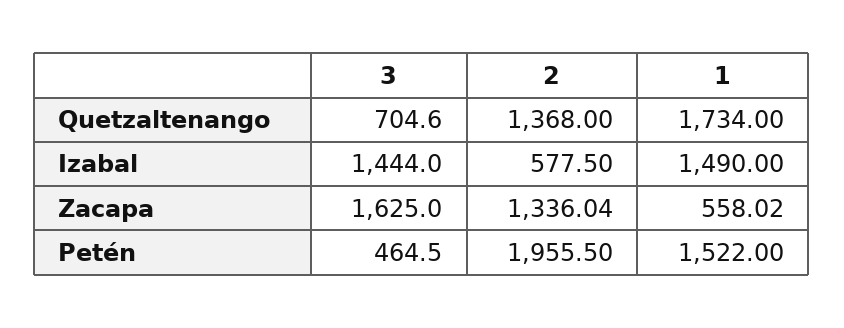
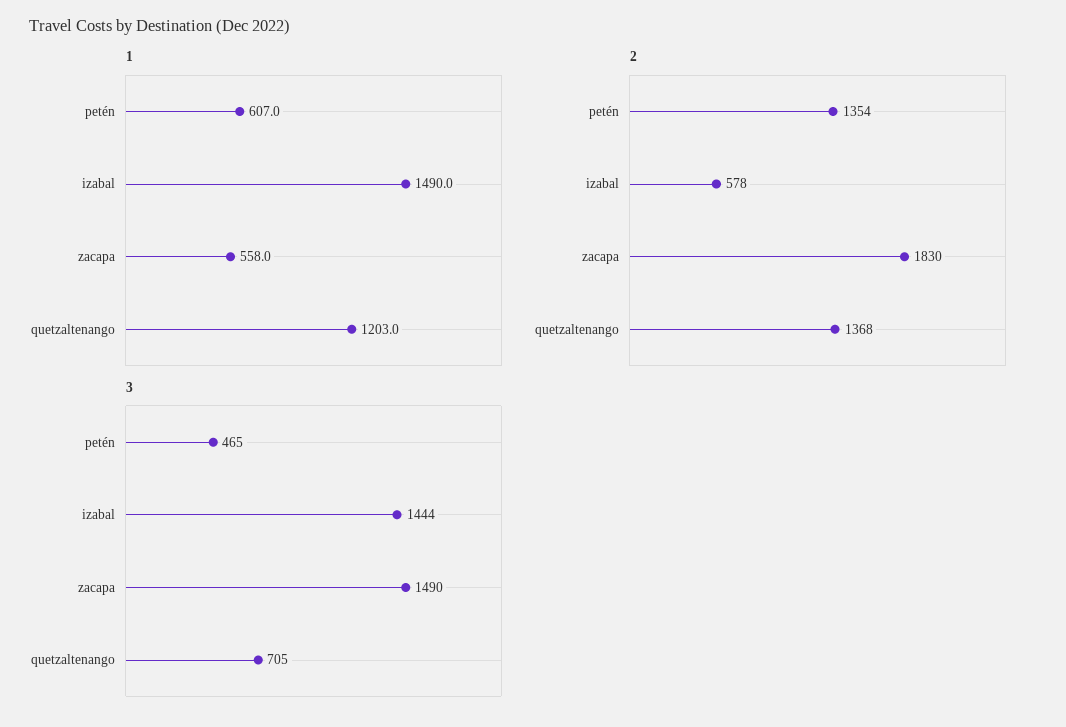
  {
    "3": {
      "Quetzaltenango": 704.6,
      "Izabal": 1444,
-     "Zacapa": 1625,
+     "Zacapa": 1490,
      "Petén": 464.5
    },
    "2": {
      "Quetzaltenango": 1368,
      "Izabal": 577.5,
-     "Zacapa": 1336.04,
+     "Zacapa": 1830,
-     "Petén": 1955.5
+     "Petén": 1354
    },
    "1": {
-     "Quetzaltenango": 1734,
+     "Quetzaltenango": 1203,
      "Izabal": 1490,
      "Zacapa": 558.02,
-     "Petén": 1522
+     "Petén": 607
    }
  }

